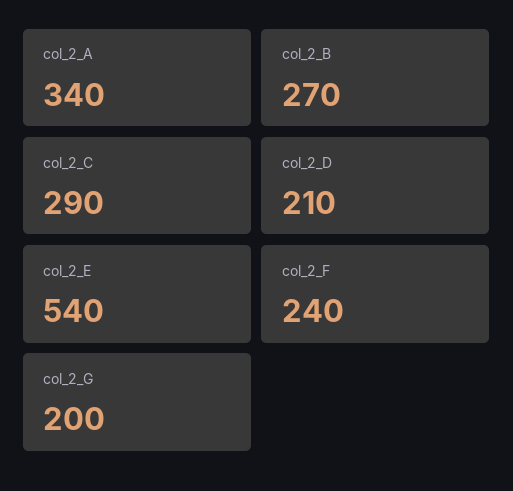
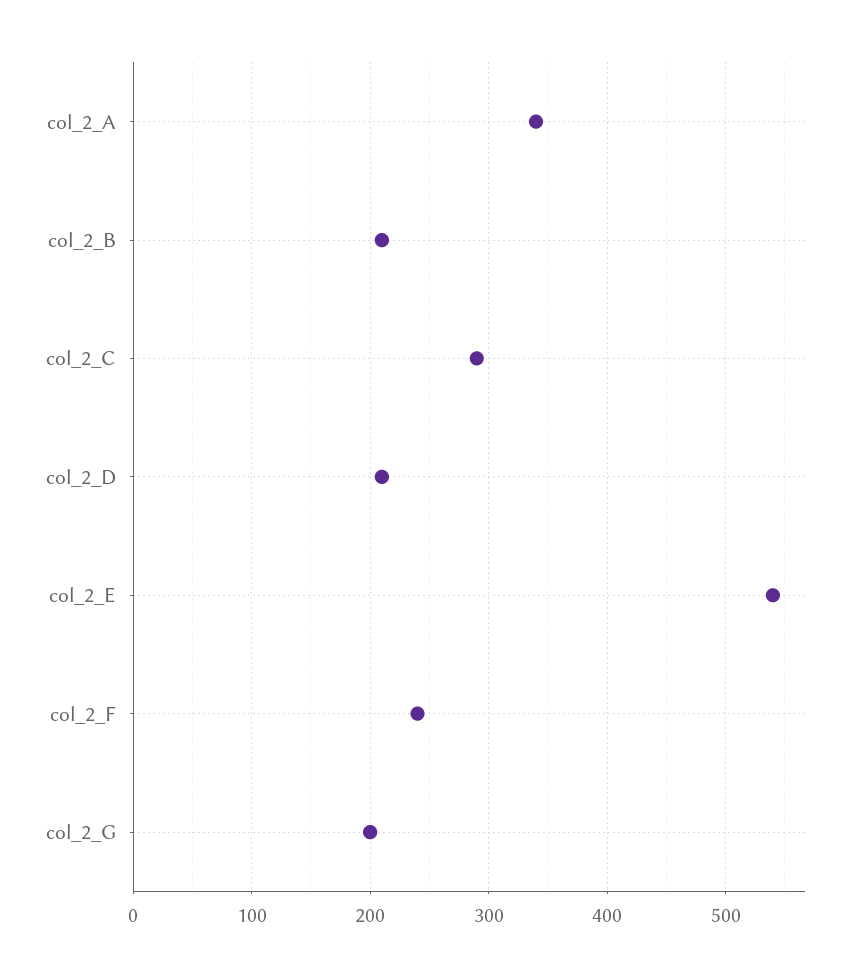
  {
    "col_2_A": 340,
-   "col_2_B": 270,
+   "col_2_B": 210,
    "col_2_C": 290,
    "col_2_D": 210,
    "col_2_E": 540,
    "col_2_F": 240,
    "col_2_G": 200
  }

